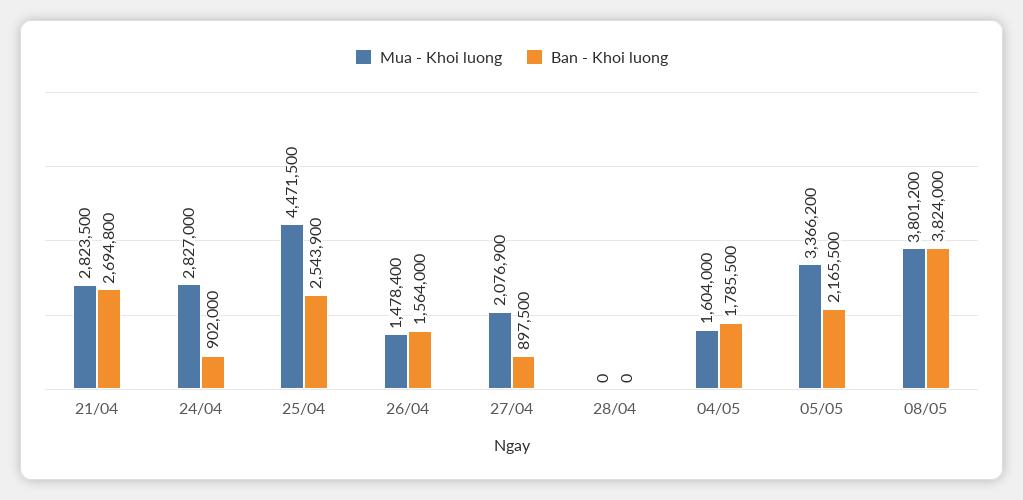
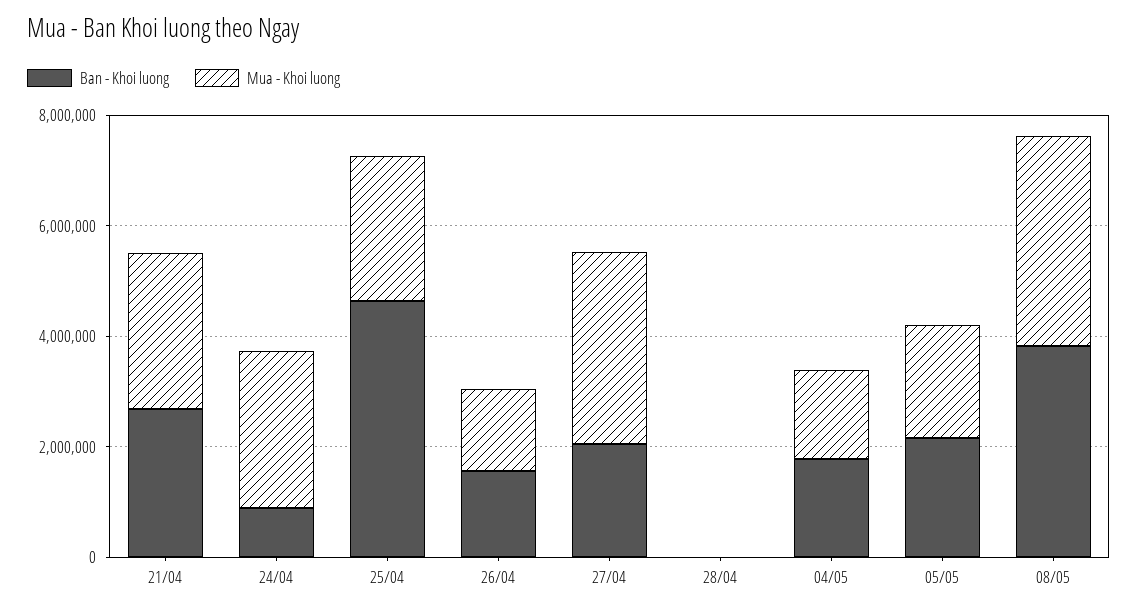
  {
    "Mua - Khoi luong": {
      "21/04": 2823500,
      "24/04": 2827000,
-     "25/04": 4471500,
+     "25/04": 2500000,
      "26/04": 1478400,
-     "27/04": 2076900,
+     "27/04": 3500000,
      "28/04": 0,
      "04/05": 1604000,
-     "05/05": 3366200,
+     "05/05": 2000000,
      "08/05": 3801200
    },
    "Ban - Khoi luong": {
      "21/04": 2694800,
      "24/04": 902000,
-     "25/04": 2543900,
+     "25/04": 4500000,
      "26/04": 1564000,
-     "27/04": 897500,
+     "27/04": 2000000,
      "28/04": 0,
      "04/05": 1785500,
      "05/05": 2165500,
      "08/05": 3824000
    }
  }

